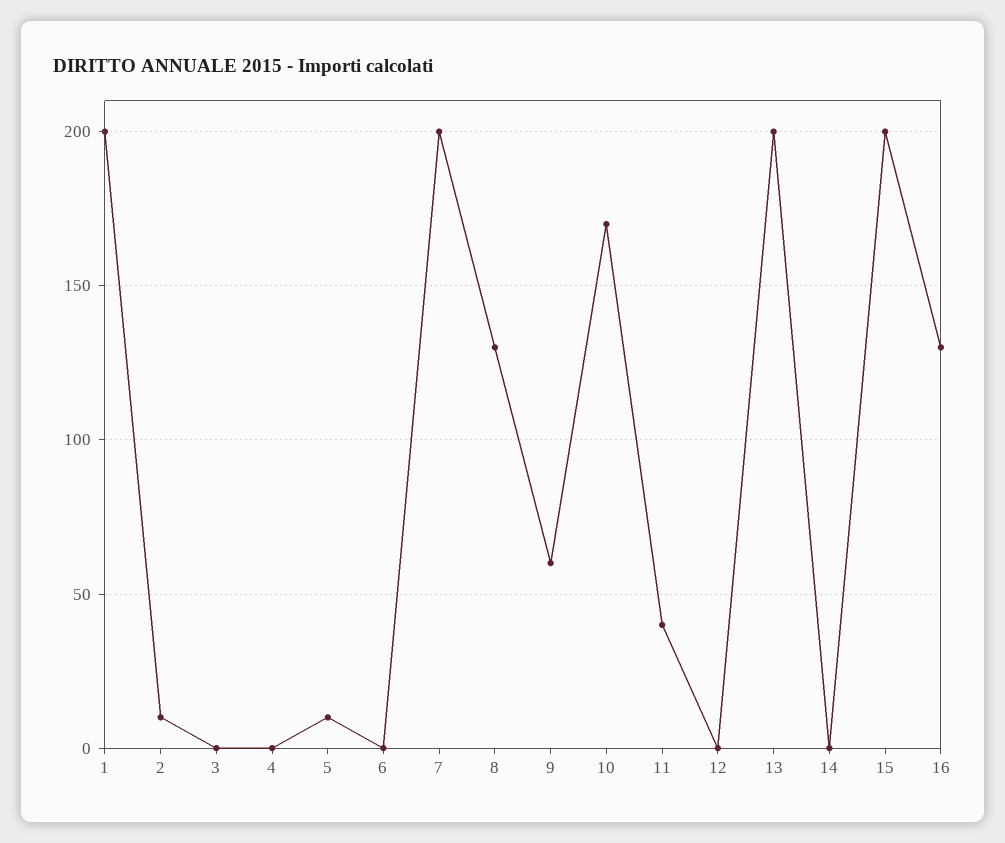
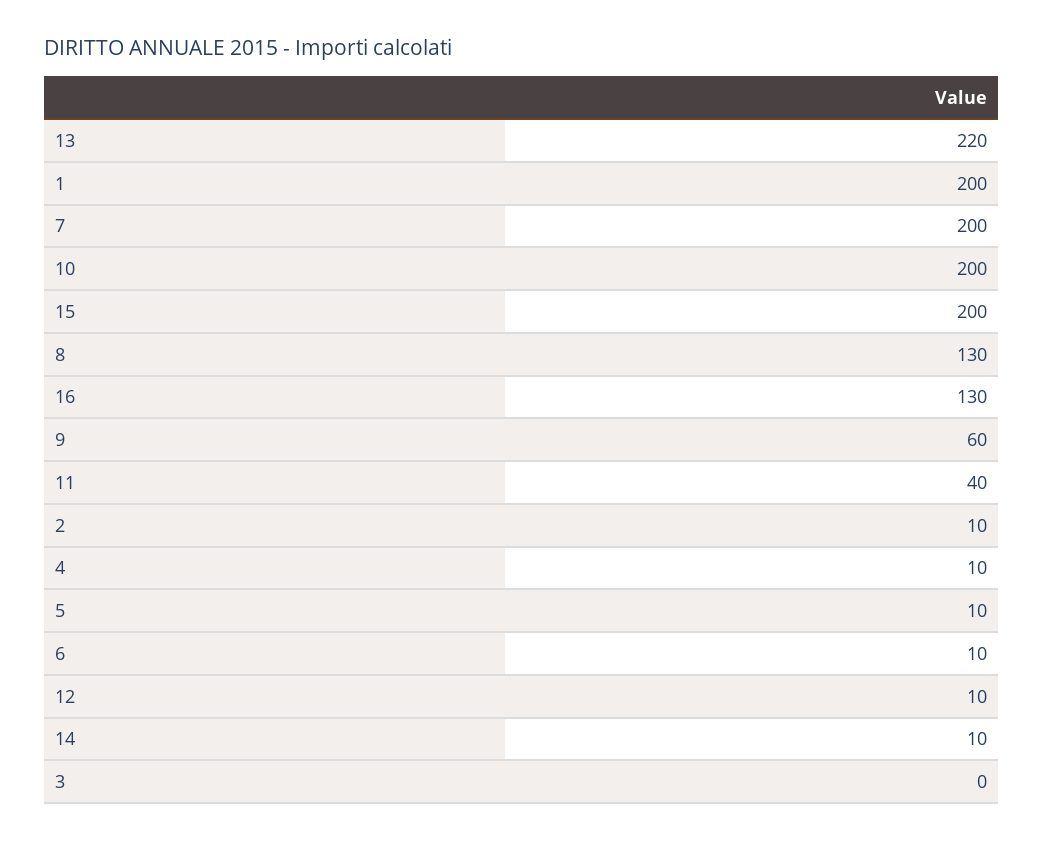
  {
    "1": 200,
    "2": 10,
    "3": 0,
-   "4": 0,
+   "4": 10,
    "5": 10,
-   "6": 0,
+   "6": 10,
    "7": 200,
    "8": 130,
    "9": 60,
-   "10": 170,
+   "10": 200,
    "11": 40,
-   "12": 0,
+   "12": 10,
-   "13": 200,
+   "13": 220,
-   "14": 0,
+   "14": 10,
    "15": 200,
    "16": 130
  }

